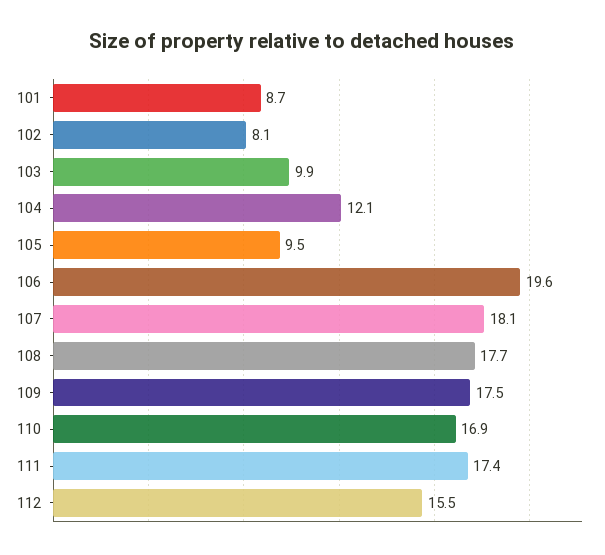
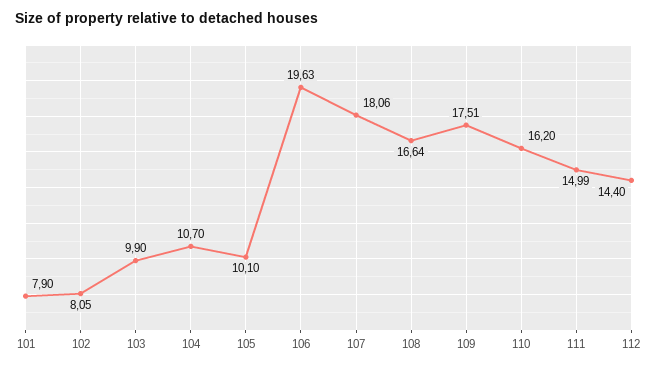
  {
-   "101": 8.7,
+   "101": 7.9,
    "102": 8.05,
    "103": 9.9,
-   "104": 12.1,
+   "104": 10.7,
-   "105": 9.5,
+   "105": 10.1,
    "106": 19.63,
    "107": 18.06,
-   "108": 17.7,
+   "108": 16.64,
    "109": 17.51,
-   "110": 16.9,
+   "110": 16.2,
-   "111": 17.4,
+   "111": 14.99,
-   "112": 15.5
+   "112": 14.4
  }

